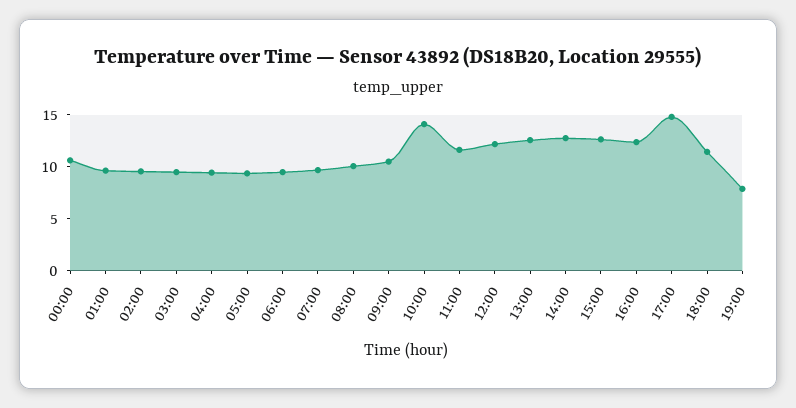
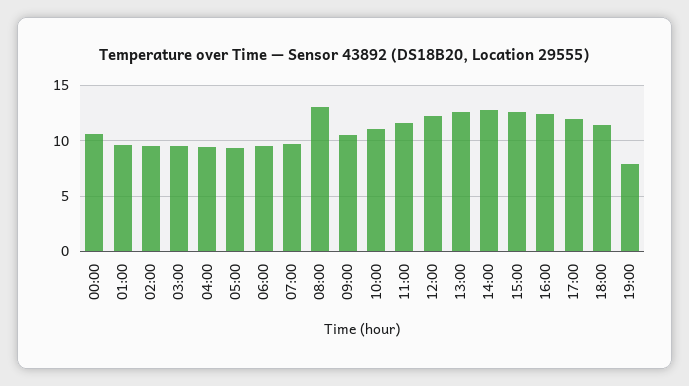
  {
    "00:00": 11,
    "01:00": 10,
    "02:00": 10,
    "03:00": 10,
    "04:00": 9,
    "05:00": 9,
    "06:00": 10,
    "07:00": 10,
-   "08:00": 10,
+   "08:00": 13,
    "09:00": 11,
-   "10:00": 14,
+   "10:00": 11,
    "11:00": 12,
    "12:00": 12,
    "13:00": 13,
    "14:00": 13,
    "15:00": 13,
    "16:00": 12,
-   "17:00": 15,
+   "17:00": 12,
    "18:00": 11,
    "19:00": 8
  }

